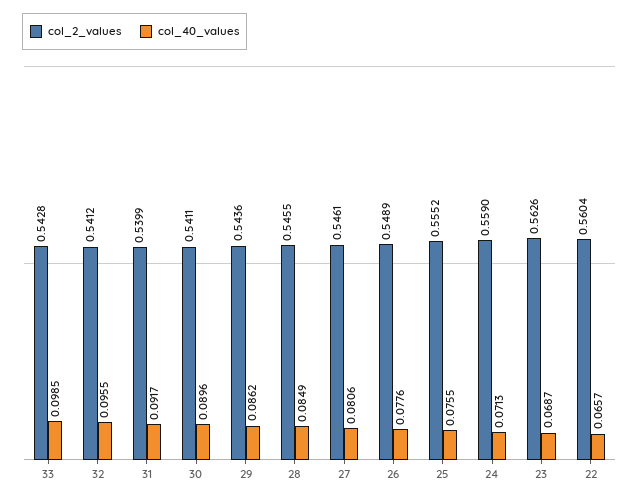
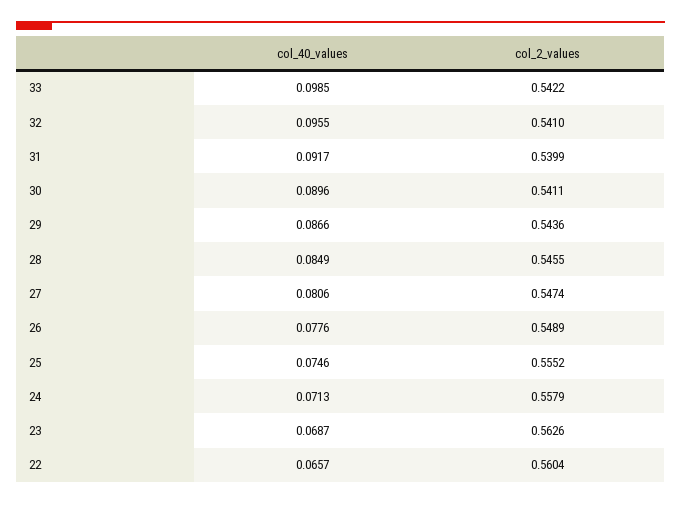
  {
    "col_2_values": {
-     "33": 0.5428,
+     "33": 0.5422,
-     "32": 0.5412,
+     "32": 0.541,
      "31": 0.5399,
      "30": 0.5411,
      "29": 0.5436,
      "28": 0.5455,
-     "27": 0.5461,
+     "27": 0.5474,
      "26": 0.5489,
      "25": 0.5552,
-     "24": 0.559,
+     "24": 0.5579,
      "23": 0.5626,
      "22": 0.5604
    },
    "col_40_values": {
      "33": 0.0985,
      "32": 0.0955,
      "31": 0.0917,
      "30": 0.0896,
-     "29": 0.0862,
+     "29": 0.0866,
      "28": 0.0849,
      "27": 0.0806,
      "26": 0.0776,
-     "25": 0.0755,
+     "25": 0.0746,
      "24": 0.0713,
      "23": 0.0687,
      "22": 0.0657
    }
  }

